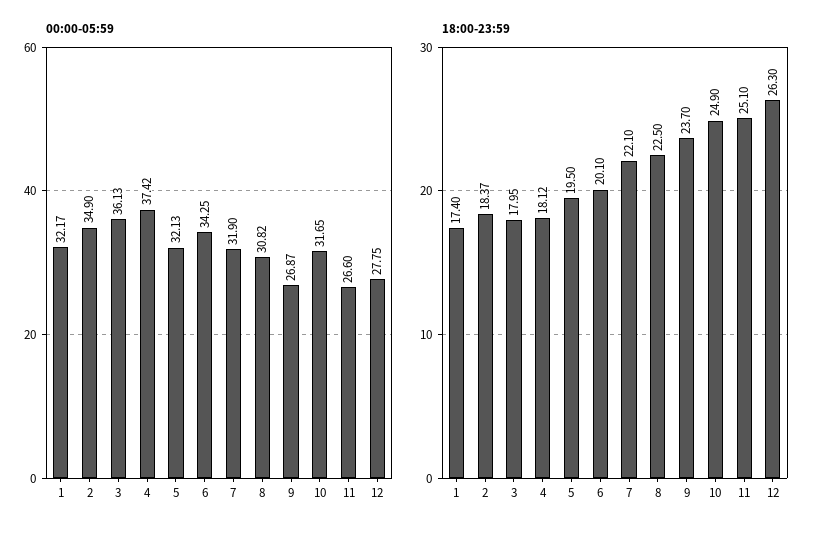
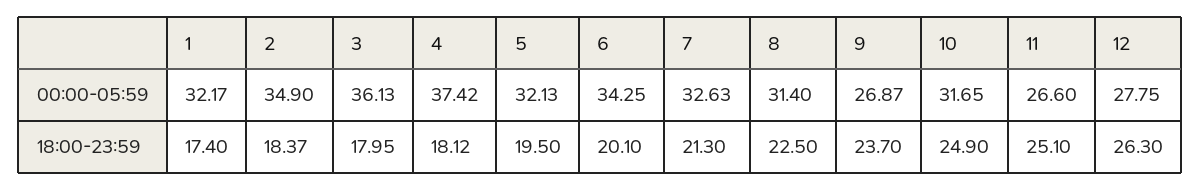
  {
    "00:00-05:59": {
      "1": 32.17,
      "2": 34.9,
      "3": 36.13,
      "4": 37.42,
      "5": 32.13,
      "6": 34.25,
-     "7": 31.9,
+     "7": 32.63,
-     "8": 30.82,
+     "8": 31.4,
      "9": 26.87,
      "10": 31.65,
      "11": 26.6,
      "12": 27.75
    },
    "18:00-23:59": {
      "1": 17.4,
      "2": 18.37,
      "3": 17.95,
      "4": 18.12,
      "5": 19.5,
      "6": 20.1,
-     "7": 22.1,
+     "7": 21.3,
      "8": 22.5,
      "9": 23.7,
      "10": 24.9,
      "11": 25.1,
      "12": 26.3
    }
  }

